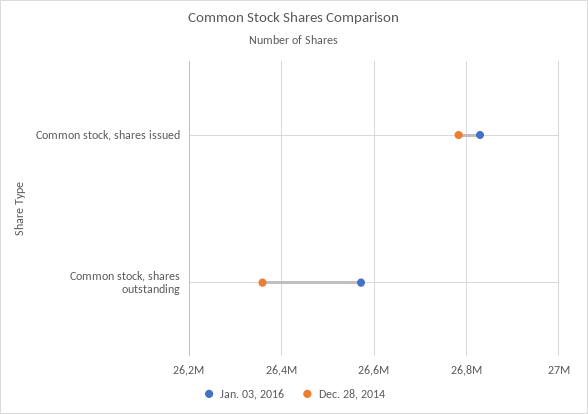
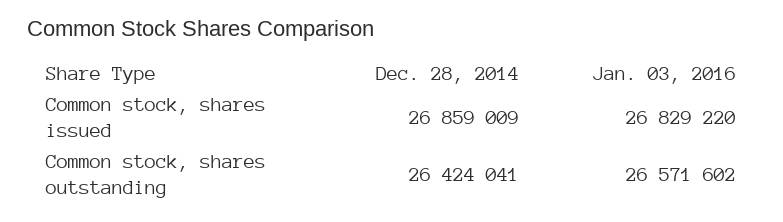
  {
    "Jan. 03, 2016": {
      "Common stock, shares issued": 26829220,
      "Common stock, shares outstanding": 26571602
    },
    "Dec. 28, 2014": {
-     "Common stock, shares issued": 26780000,
+     "Common stock, shares issued": 26859009,
-     "Common stock, shares outstanding": 26360000
+     "Common stock, shares outstanding": 26424041
    }
  }

